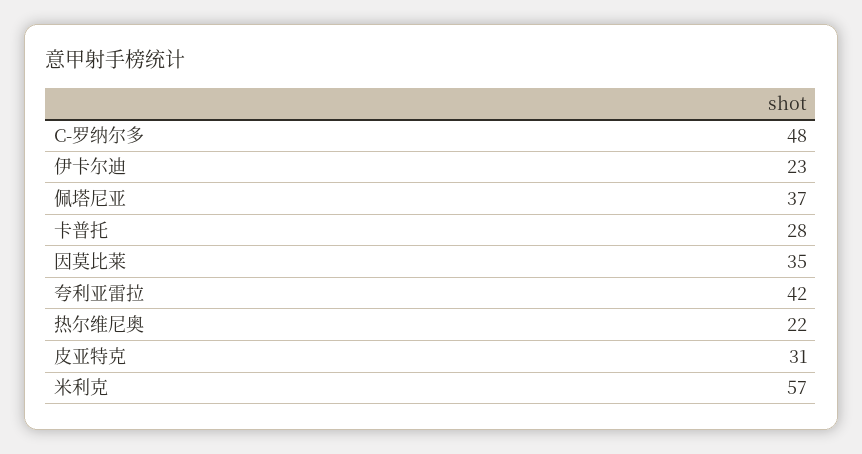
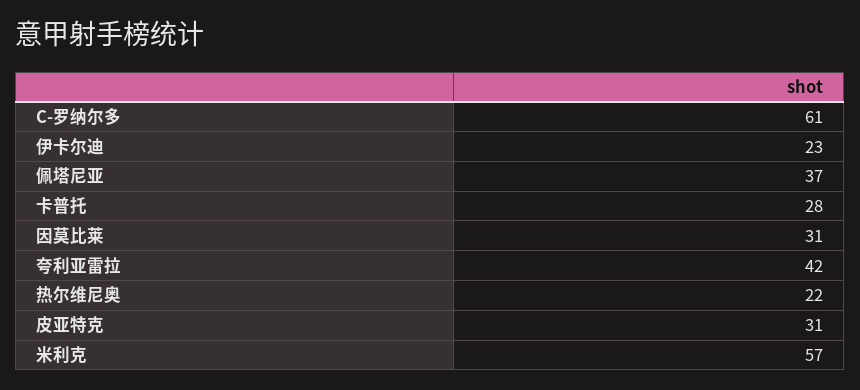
  {
-   "C-罗纳尔多": 48,
+   "C-罗纳尔多": 61,
    "伊卡尔迪": 23,
    "佩塔尼亚": 37,
    "卡普托": 28,
-   "因莫比莱": 35,
+   "因莫比莱": 31,
    "夸利亚雷拉": 42,
    "热尔维尼奥": 22,
    "皮亚特克": 31,
    "米利克": 57
  }

